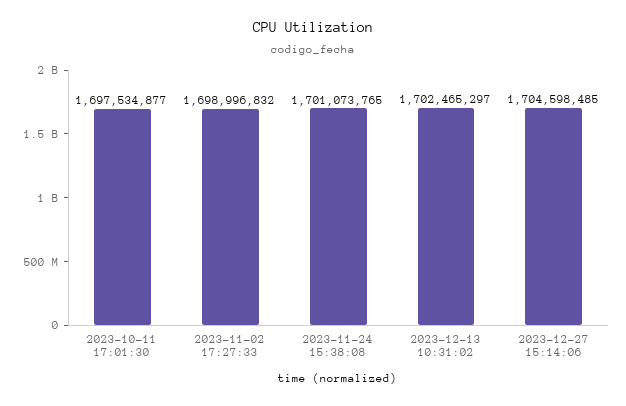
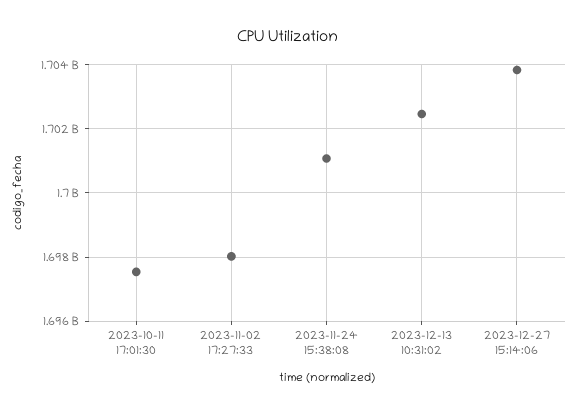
  {
    "2023-10-11 17:01:30": 1697534877,
-   "2023-11-02 17:27:33": 1698996832,
+   "2023-11-02 17:27:33": 1698000000,
    "2023-11-24 15:38:08": 1701073765,
    "2023-12-13 10:31:02": 1702465297,
-   "2023-12-27 15:14:06": 1704598485
+   "2023-12-27 15:14:06": 1703800000
  }

